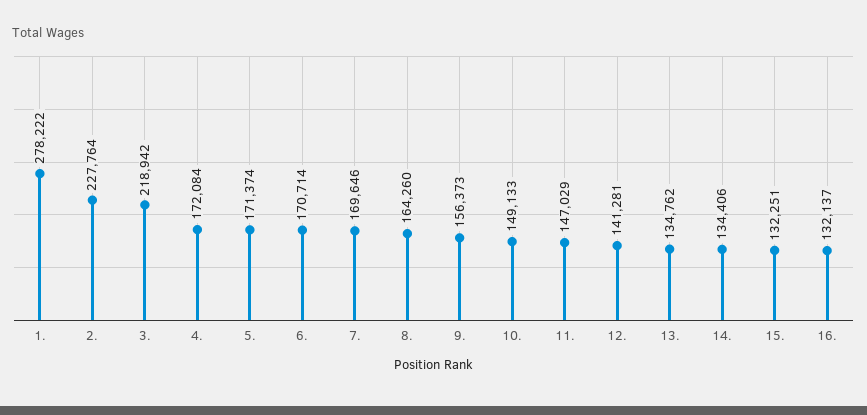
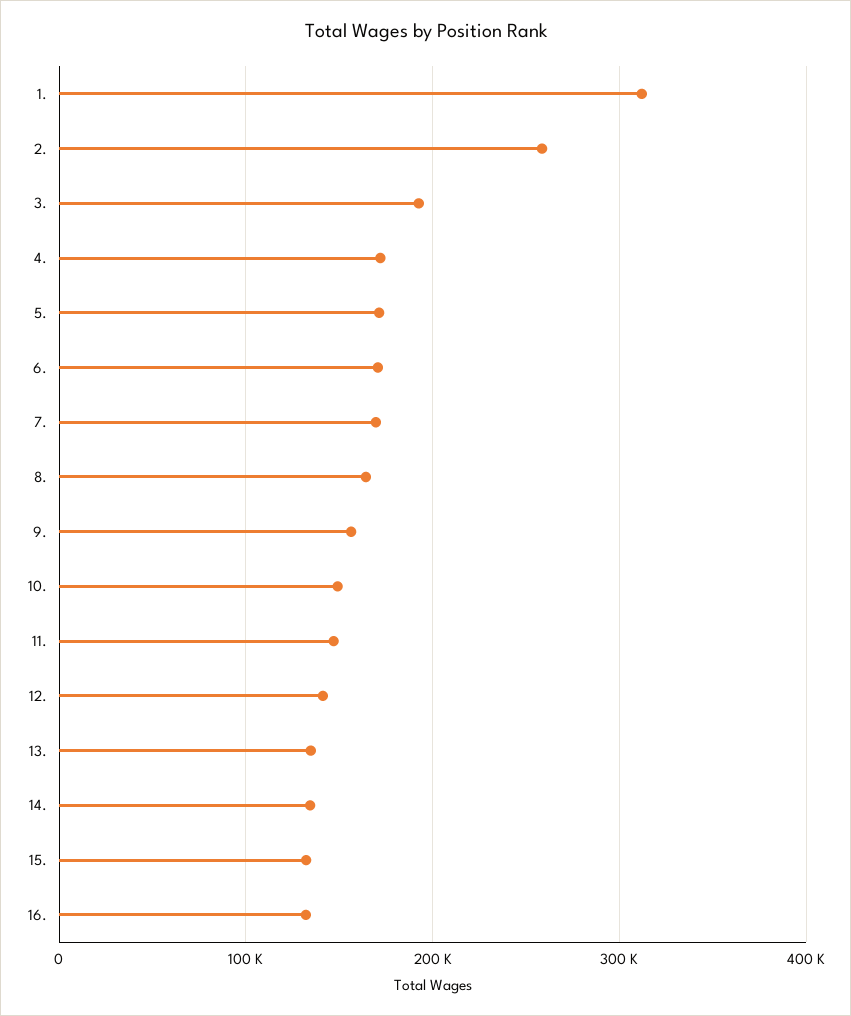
  {
-   "1.": 278222,
+   "1.": 310000,
-   "2.": 227764,
+   "2.": 260000,
-   "3.": 218942,
+   "3.": 190000,
    "4.": 172084,
    "5.": 171374,
    "6.": 170714,
    "7.": 169646,
    "8.": 164260,
    "9.": 156373,
    "10.": 149133,
    "11.": 147029,
    "12.": 141281,
    "13.": 134762,
    "14.": 134406,
    "15.": 132251,
    "16.": 132137
  }

